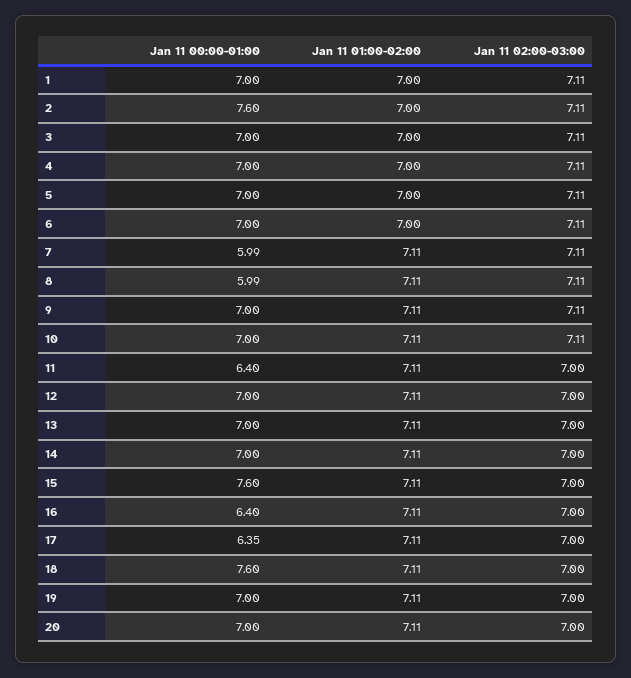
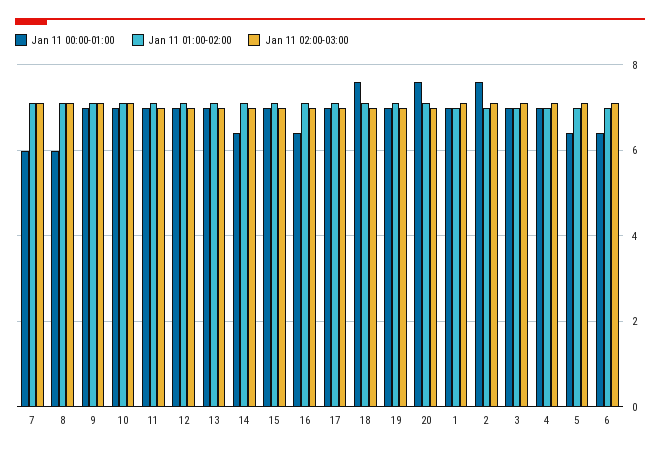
  {
    "Jan 11 00:00-01:00": {
      "1": 7,
      "2": 7.6,
      "3": 7,
      "4": 7,
-     "5": 7,
+     "5": 6.4,
-     "6": 7,
+     "6": 6.4,
      "7": 5.99,
      "8": 5.99,
      "9": 7,
      "10": 7,
-     "11": 6.4,
+     "11": 7,
      "12": 7,
      "13": 7,
-     "14": 7,
+     "14": 6.4,
-     "15": 7.6,
+     "15": 7,
      "16": 6.4,
-     "17": 6.35,
+     "17": 7,
      "18": 7.6,
      "19": 7,
-     "20": 7
+     "20": 7.6
    },
    "Jan 11 01:00-02:00": {
      "1": 7,
      "2": 7,
      "3": 7,
      "4": 7,
      "5": 7,
      "6": 7,
      "7": 7.11,
      "8": 7.11,
      "9": 7.11,
      "10": 7.11,
      "11": 7.11,
      "12": 7.11,
      "13": 7.11,
      "14": 7.11,
      "15": 7.11,
      "16": 7.11,
      "17": 7.11,
      "18": 7.11,
      "19": 7.11,
      "20": 7.11
    },
    "Jan 11 02:00-03:00": {
      "1": 7.11,
      "2": 7.11,
      "3": 7.11,
      "4": 7.11,
      "5": 7.11,
      "6": 7.11,
      "7": 7.11,
      "8": 7.11,
      "9": 7.11,
      "10": 7.11,
      "11": 7,
      "12": 7,
      "13": 7,
      "14": 7,
      "15": 7,
      "16": 7,
      "17": 7,
      "18": 7,
      "19": 7,
      "20": 7
    }
  }

